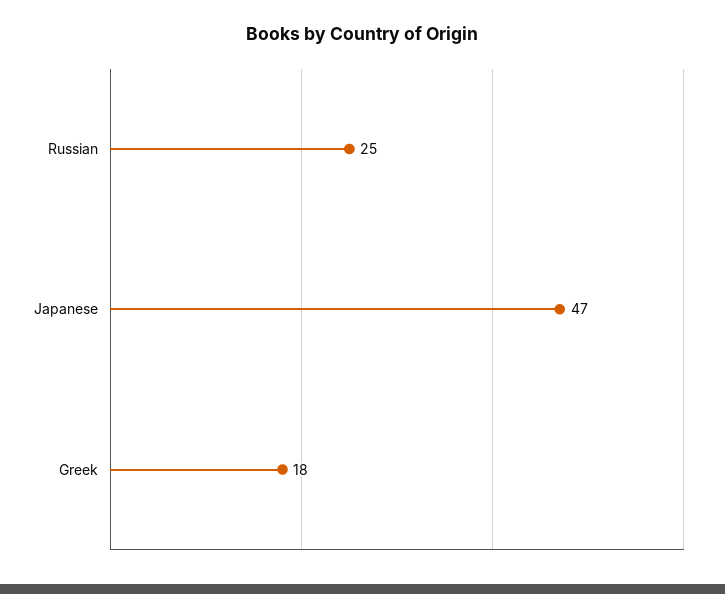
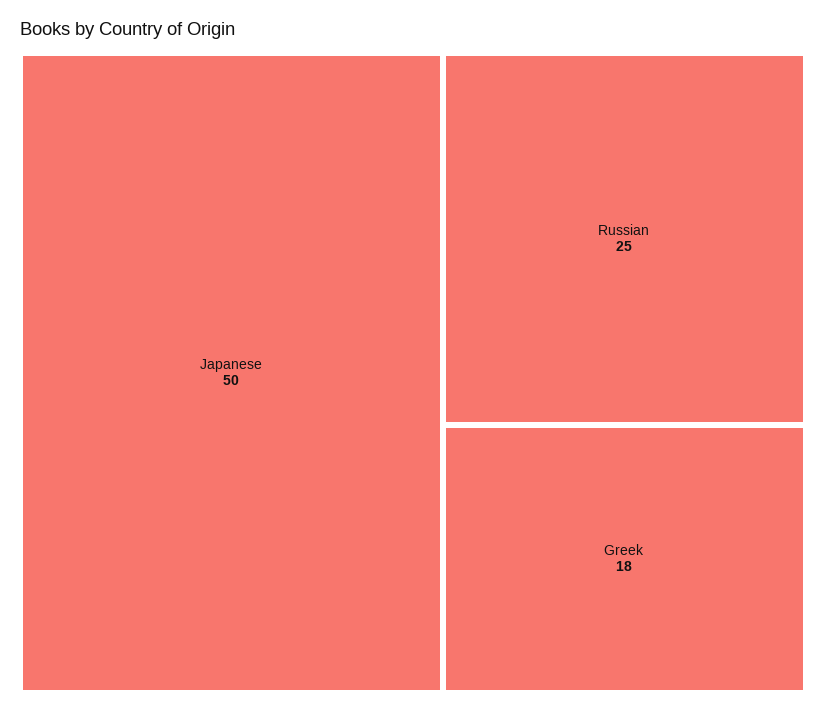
  {
    "Russian": 25,
-   "Japanese": 47,
+   "Japanese": 50,
    "Greek": 18
  }

